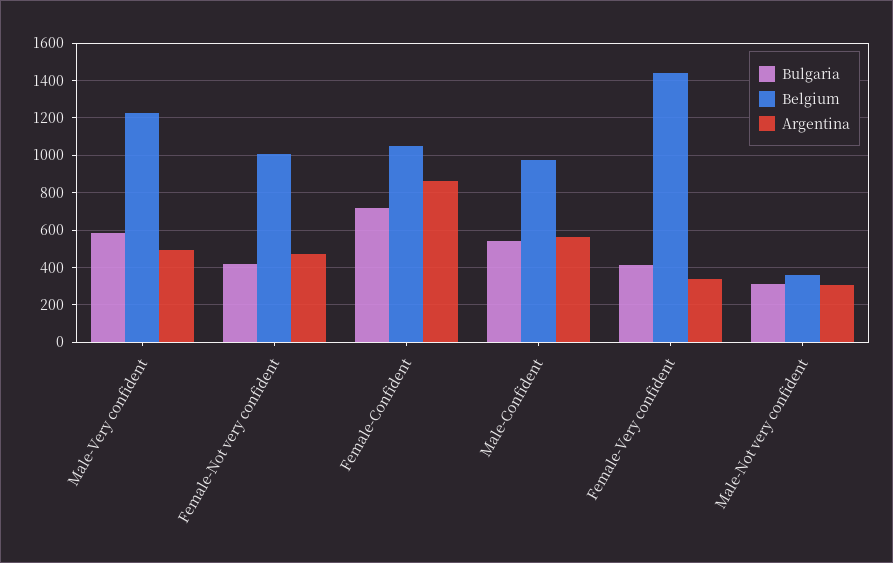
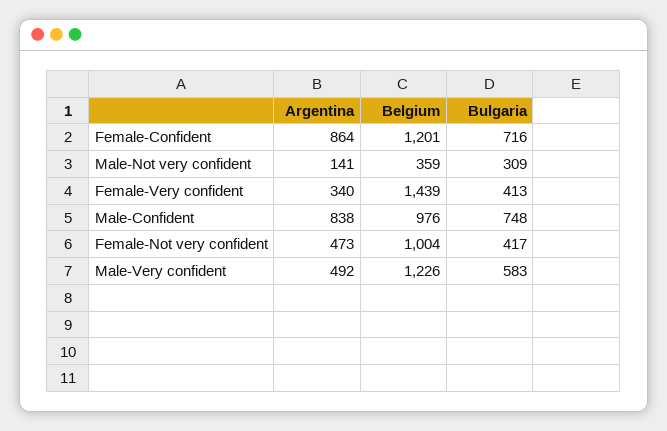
  {
    "Bulgaria": {
      "Male-Very confident": 583,
      "Female-Not very confident": 417,
      "Female-Confident": 716,
-     "Male-Confident": 550,
+     "Male-Confident": 748,
      "Female-Very confident": 413,
      "Male-Not very confident": 309
    },
    "Belgium": {
      "Male-Very confident": 1226,
      "Female-Not very confident": 1004,
-     "Female-Confident": 1050,
+     "Female-Confident": 1201,
      "Male-Confident": 976,
      "Female-Very confident": 1439,
      "Male-Not very confident": 359
    },
    "Argentina": {
      "Male-Very confident": 492,
      "Female-Not very confident": 473,
      "Female-Confident": 864,
-     "Male-Confident": 550,
+     "Male-Confident": 838,
      "Female-Very confident": 340,
-     "Male-Not very confident": 300
+     "Male-Not very confident": 141
    }
  }

